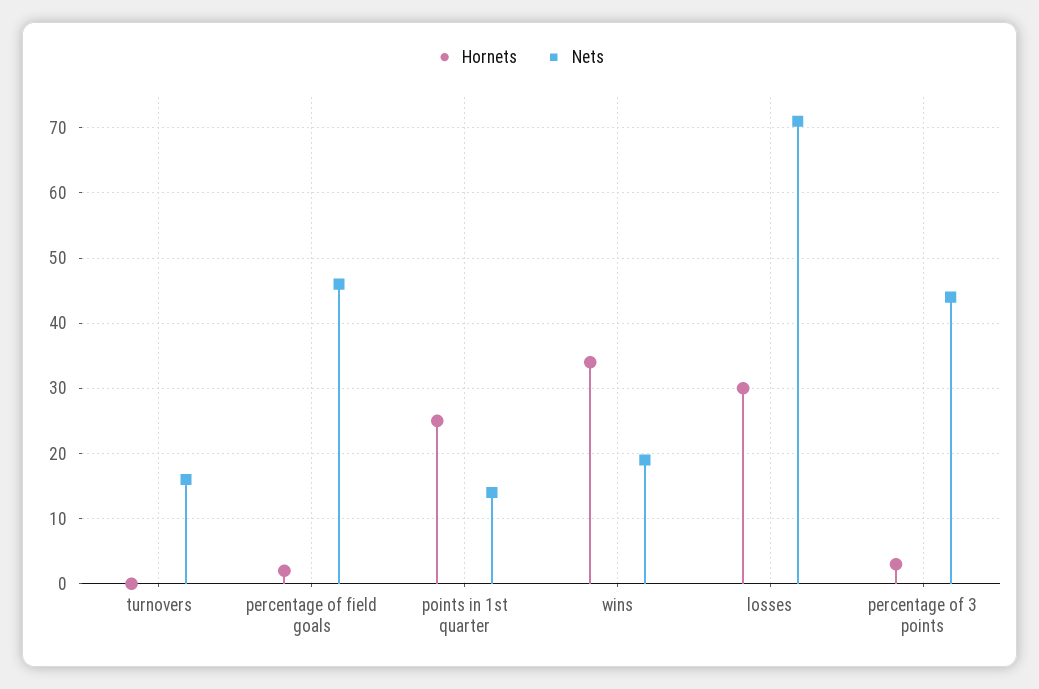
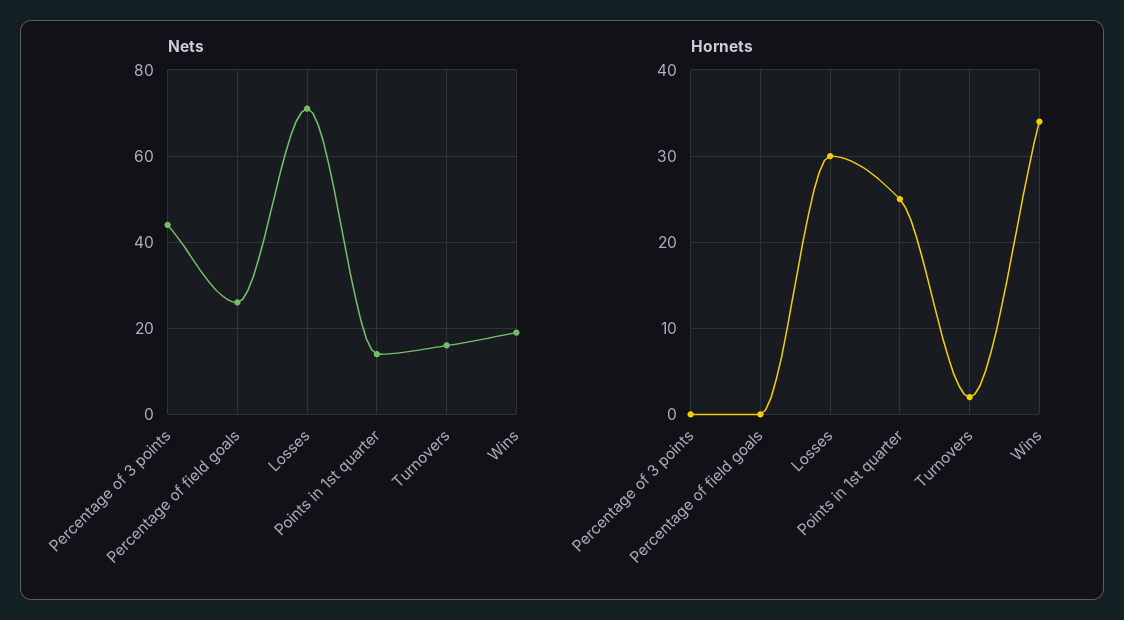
  {
    "Hornets": {
-     "turnovers": 0,
+     "turnovers": 2,
-     "percentage of field goals": 2,
+     "percentage of field goals": 0,
      "points in 1st quarter": 25,
      "wins": 34,
      "losses": 30,
-     "percentage of 3 points": 3
+     "percentage of 3 points": 0
    },
    "Nets": {
      "turnovers": 16,
-     "percentage of field goals": 46,
+     "percentage of field goals": 25,
      "points in 1st quarter": 14,
      "wins": 19,
      "losses": 71,
      "percentage of 3 points": 44
    }
  }

